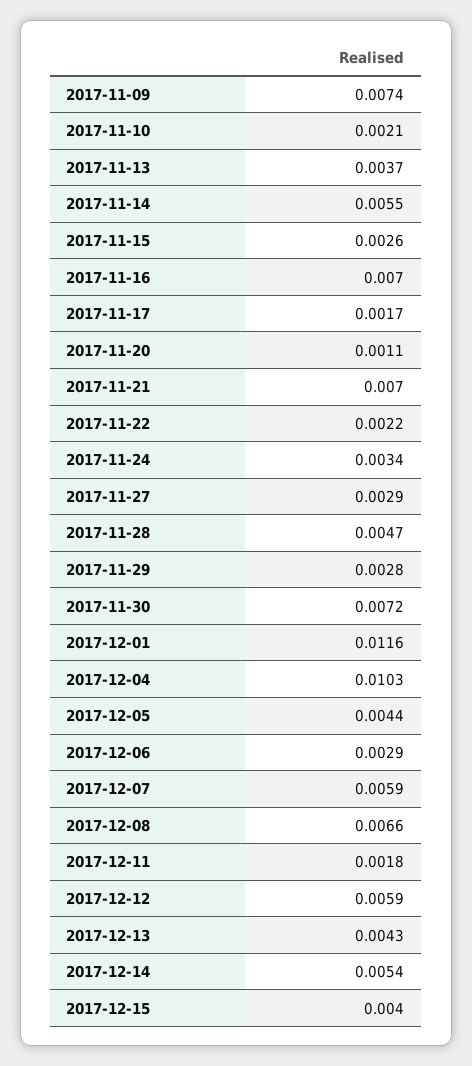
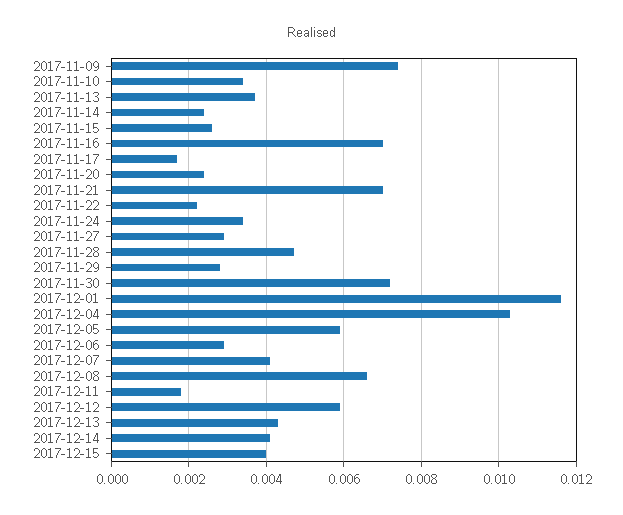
  {
    "2017-11-09": 0.0074,
-   "2017-11-10": 0.0021,
+   "2017-11-10": 0.0035,
    "2017-11-13": 0.0037,
-   "2017-11-14": 0.0055,
+   "2017-11-14": 0.0025,
    "2017-11-15": 0.0026,
    "2017-11-16": 0.007,
    "2017-11-17": 0.0017,
-   "2017-11-20": 0.0011,
+   "2017-11-20": 0.0025,
    "2017-11-21": 0.007,
    "2017-11-22": 0.0022,
    "2017-11-24": 0.0034,
    "2017-11-27": 0.0029,
    "2017-11-28": 0.0047,
    "2017-11-29": 0.0028,
    "2017-11-30": 0.0072,
    "2017-12-01": 0.0116,
    "2017-12-04": 0.0103,
-   "2017-12-05": 0.0044,
+   "2017-12-05": 0.006,
    "2017-12-06": 0.0029,
-   "2017-12-07": 0.0059,
+   "2017-12-07": 0.004,
    "2017-12-08": 0.0066,
    "2017-12-11": 0.0018,
    "2017-12-12": 0.0059,
    "2017-12-13": 0.0043,
-   "2017-12-14": 0.0054,
+   "2017-12-14": 0.004,
    "2017-12-15": 0.004
  }

